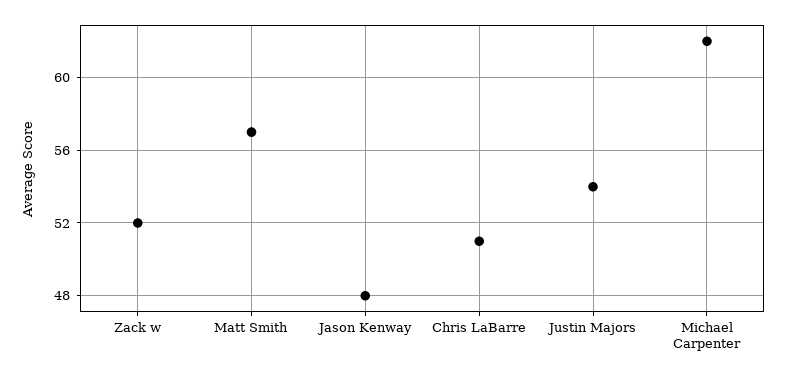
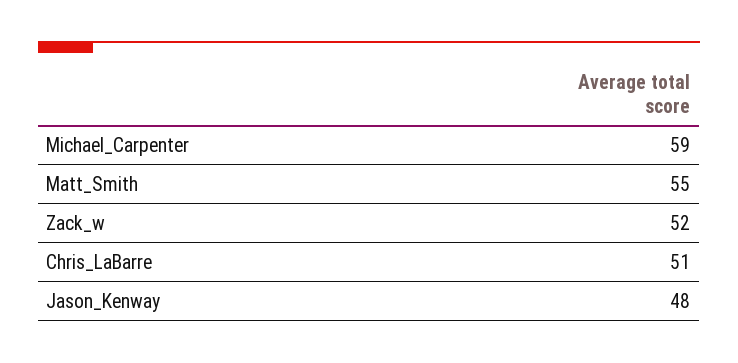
  {
    "Zack w": 52,
-   "Matt Smith": 57,
+   "Matt Smith": 55,
    "Jason Kenway": 48,
    "Chris LaBarre": 51,
-   "Justin Majors": 54,
-   "Michael Carpenter": 62
+   "Michael Carpenter": 59
  }

